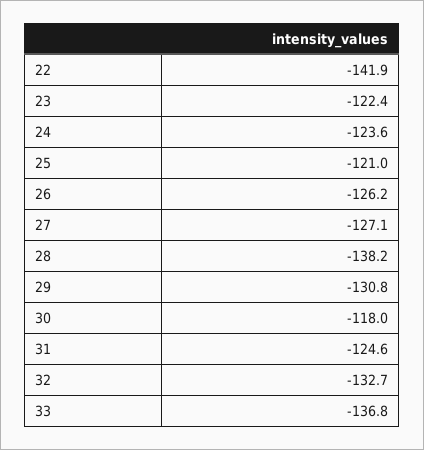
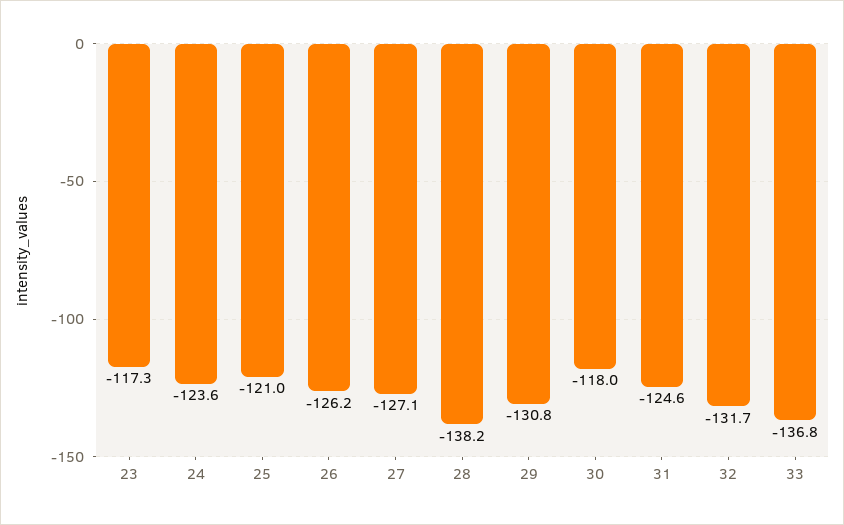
  {
-   "22": -141.9,
-   "23": -122.4,
+   "23": -117.3,
    "24": -123.6,
    "25": -121,
    "26": -126.2,
    "27": -127.1,
    "28": -138.2,
    "29": -130.8,
    "30": -118,
    "31": -124.6,
-   "32": -132.7,
+   "32": -131.7,
    "33": -136.8
  }

